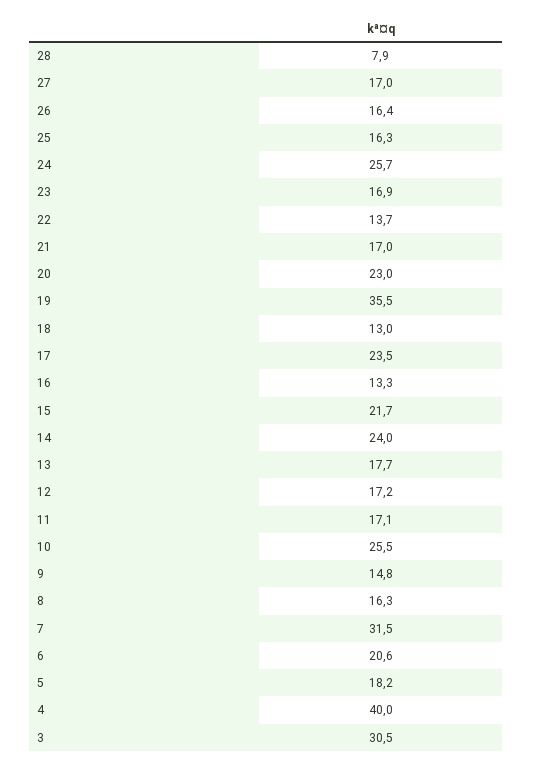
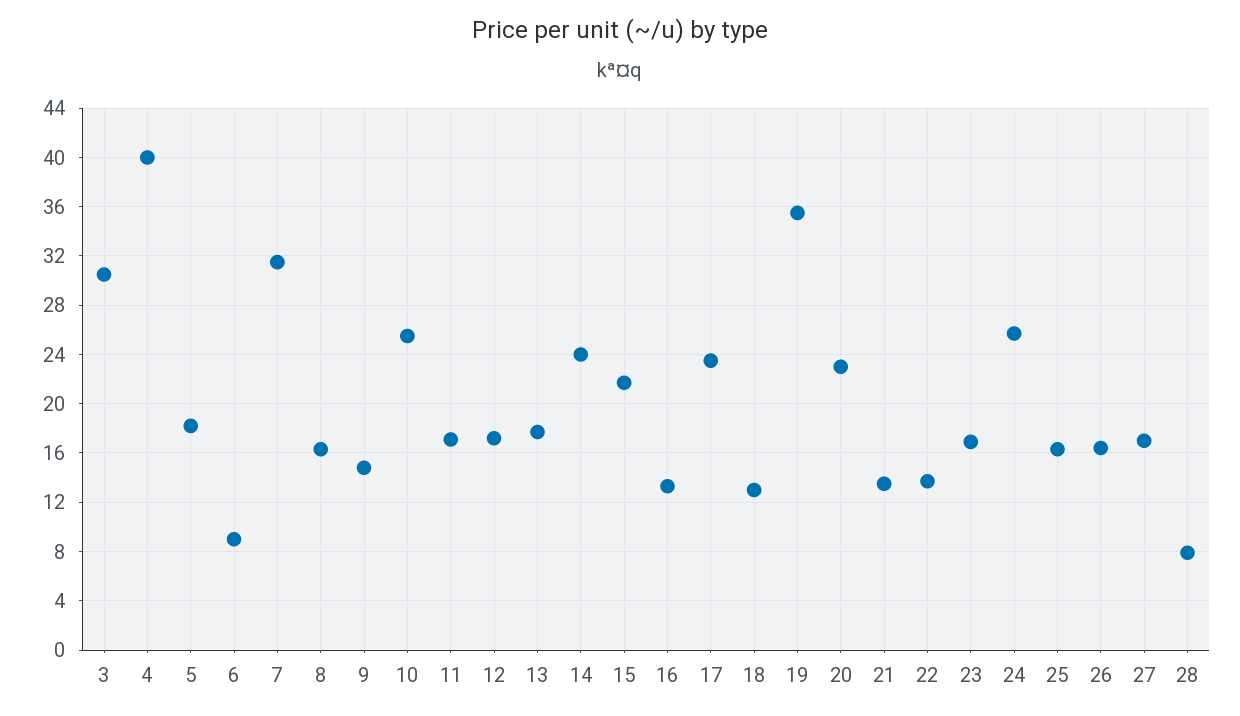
  {
    "28": 7.9,
    "27": 17,
    "26": 16.4,
    "25": 16.3,
    "24": 25.7,
    "23": 16.9,
    "22": 13.7,
-   "21": 17,
+   "21": 13.5,
    "20": 23,
    "19": 35.5,
    "18": 13,
    "17": 23.5,
    "16": 13.3,
    "15": 21.7,
    "14": 24,
    "13": 17.7,
    "12": 17.2,
    "11": 17.1,
    "10": 25.5,
    "9": 14.8,
    "8": 16.3,
    "7": 31.5,
-   "6": 20.6,
+   "6": 9,
    "5": 18.2,
    "4": 40,
    "3": 30.5
  }

